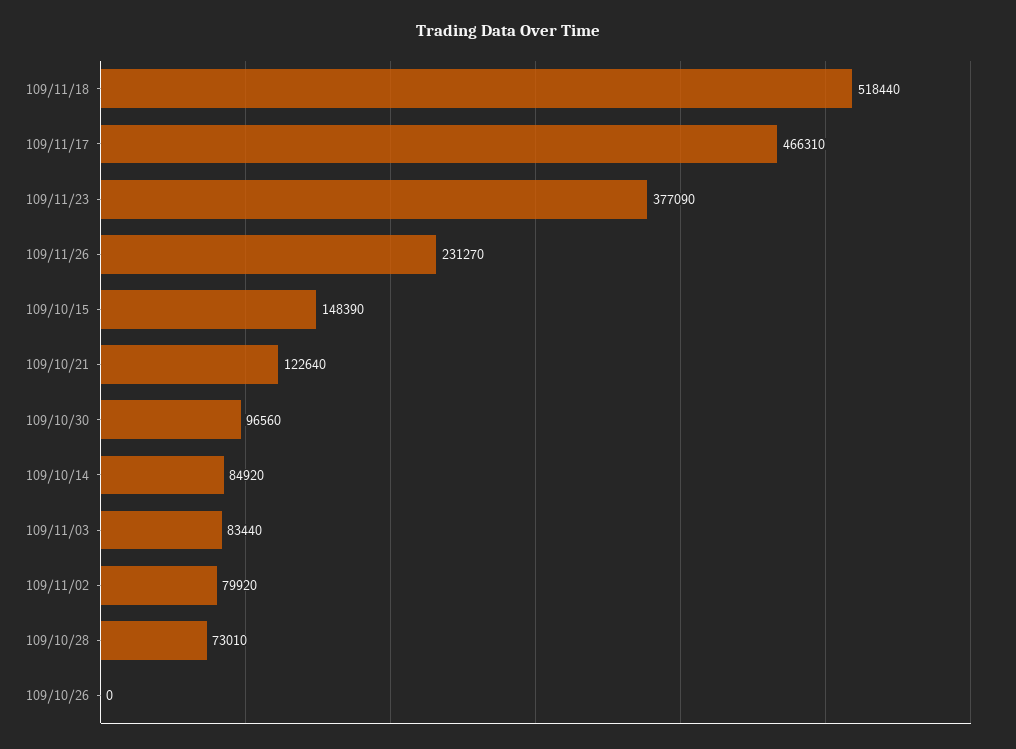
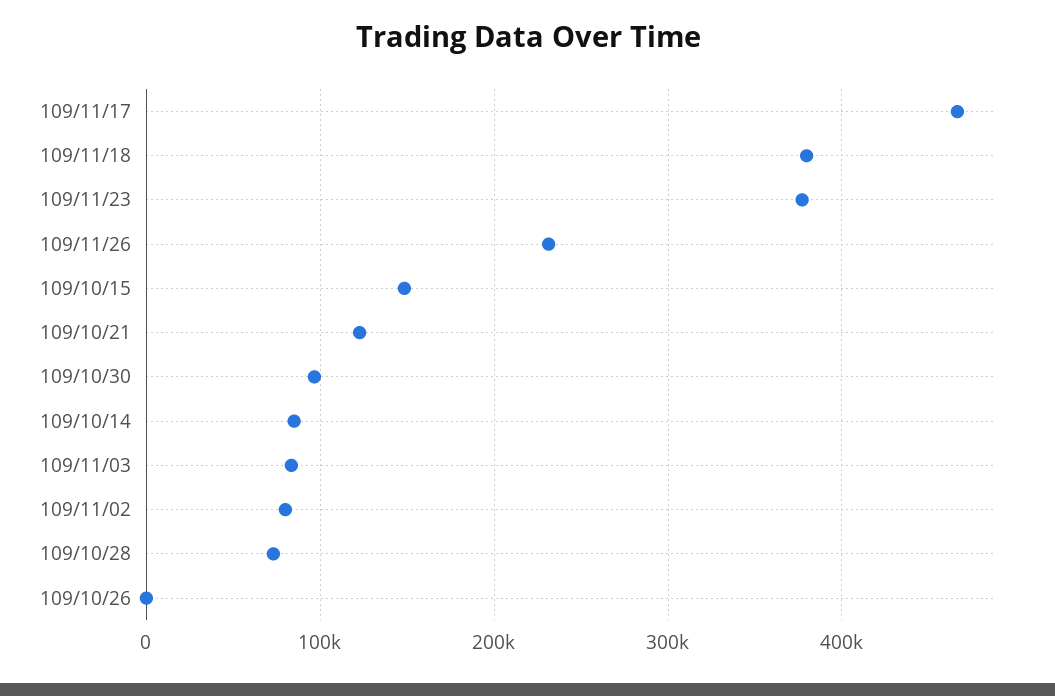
  {
-   "109/11/18": 518440,
+   "109/11/18": 380000,
    "109/11/17": 466310,
    "109/11/23": 377090,
    "109/11/26": 231270,
    "109/10/15": 148390,
    "109/10/21": 122640,
    "109/10/30": 96560,
    "109/10/14": 84920,
    "109/11/03": 83440,
    "109/11/02": 79920,
    "109/10/28": 73010,
    "109/10/26": 0
  }

